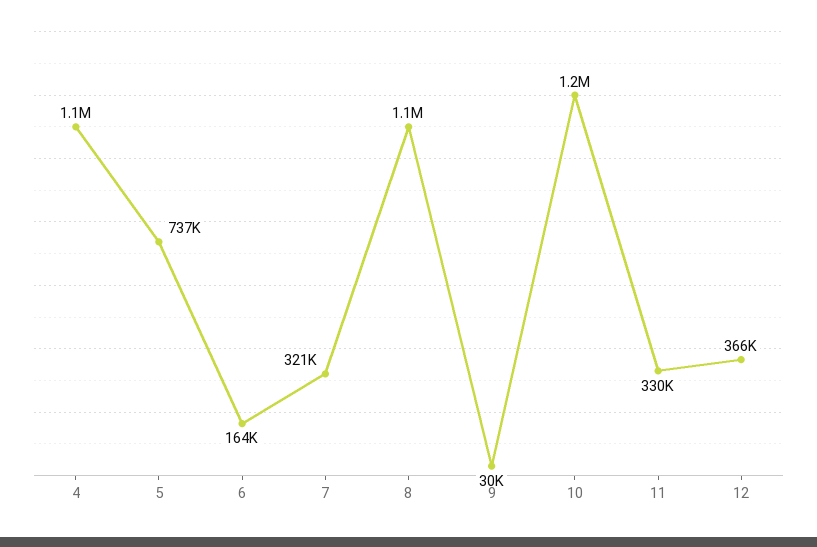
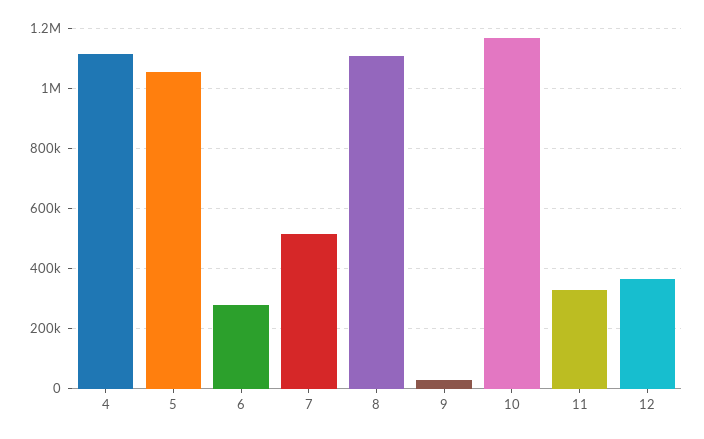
  {
    "4": 1100000,
-   "5": 737000,
+   "5": 1060000,
-   "6": 164000,
+   "6": 280000,
-   "7": 321000,
+   "7": 520000,
    "8": 1100000,
    "9": 30000,
    "10": 1200000,
    "11": 330000,
    "12": 366000
  }

